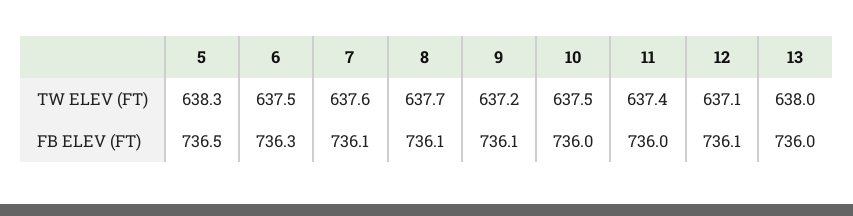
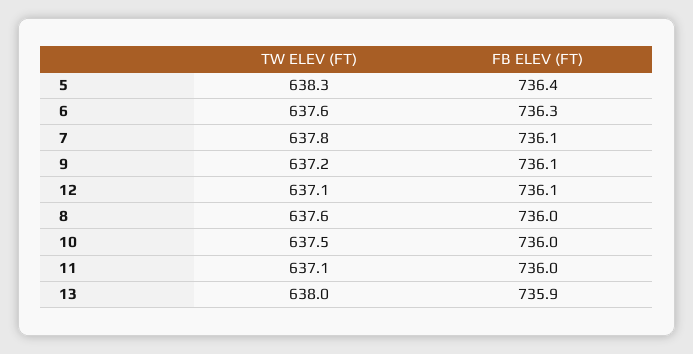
  {
    "5": {
      "TW ELEV (FT)": 638.3,
-     "FB ELEV (FT)": 736.5
+     "FB ELEV (FT)": 736.4
    },
    "6": {
-     "TW ELEV (FT)": 637.5,
+     "TW ELEV (FT)": 637.6,
      "FB ELEV (FT)": 736.3
    },
    "7": {
-     "TW ELEV (FT)": 637.6,
+     "TW ELEV (FT)": 637.8,
      "FB ELEV (FT)": 736.1
    },
    "8": {
-     "TW ELEV (FT)": 637.7,
+     "TW ELEV (FT)": 637.6,
-     "FB ELEV (FT)": 736.1
+     "FB ELEV (FT)": 736
    },
    "9": {
      "TW ELEV (FT)": 637.2,
      "FB ELEV (FT)": 736.1
    },
    "10": {
      "TW ELEV (FT)": 637.5,
      "FB ELEV (FT)": 736
    },
    "11": {
-     "TW ELEV (FT)": 637.4,
+     "TW ELEV (FT)": 637.1,
      "FB ELEV (FT)": 736
    },
    "12": {
      "TW ELEV (FT)": 637.1,
      "FB ELEV (FT)": 736.1
    },
    "13": {
      "TW ELEV (FT)": 638,
-     "FB ELEV (FT)": 736
+     "FB ELEV (FT)": 735.9
    }
  }

